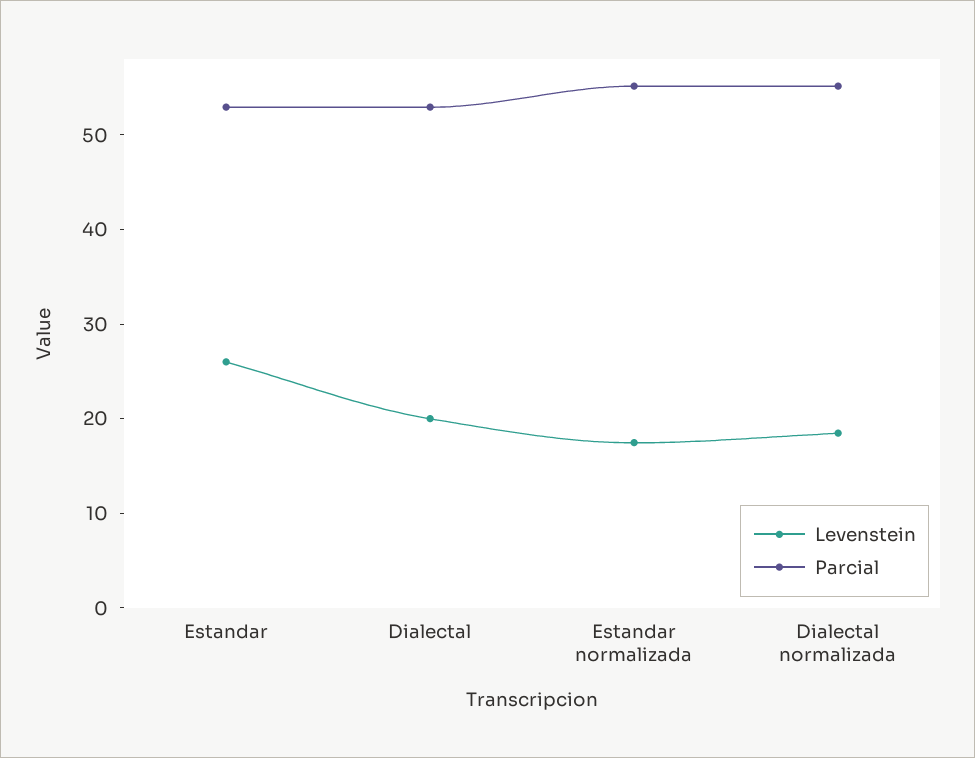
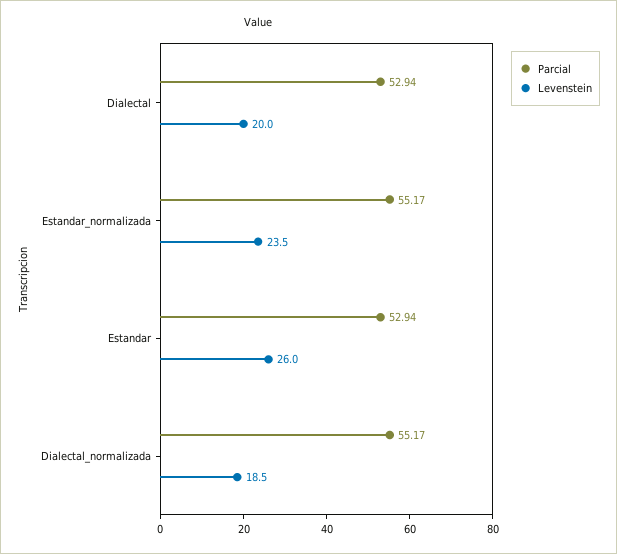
  {
    "Levenstein": {
      "Estandar": 26,
      "Dialectal": 20,
-     "Estandar normalizada": 18,
+     "Estandar normalizada": 23.5,
      "Dialectal normalizada": 18.5
    },
    "Parcial": {
      "Estandar": 52.94,
      "Dialectal": 52.94,
      "Estandar normalizada": 55.17,
      "Dialectal normalizada": 55.17
    }
  }

